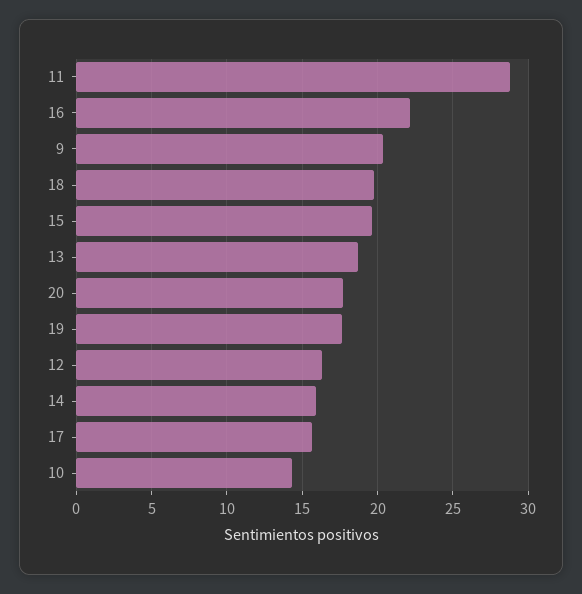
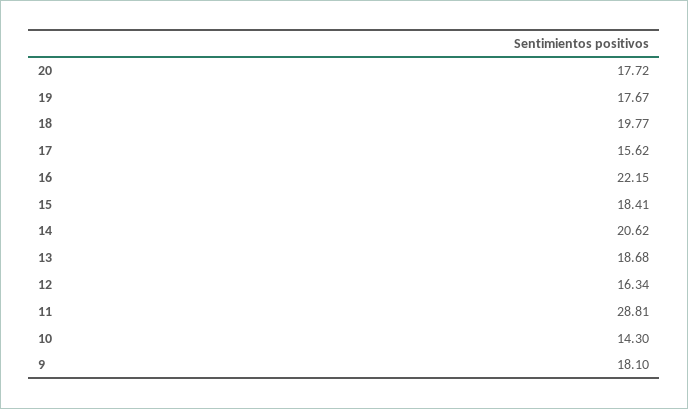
  {
    "11": 28.81,
    "16": 22.15,
-   "9": 20.5,
+   "9": 18.1,
    "18": 19.77,
-   "15": 19.5,
+   "15": 18.41,
    "13": 18.68,
    "20": 17.72,
    "19": 17.67,
    "12": 16.34,
-   "14": 16,
+   "14": 20.62,
    "17": 15.62,
    "10": 14.3
  }

